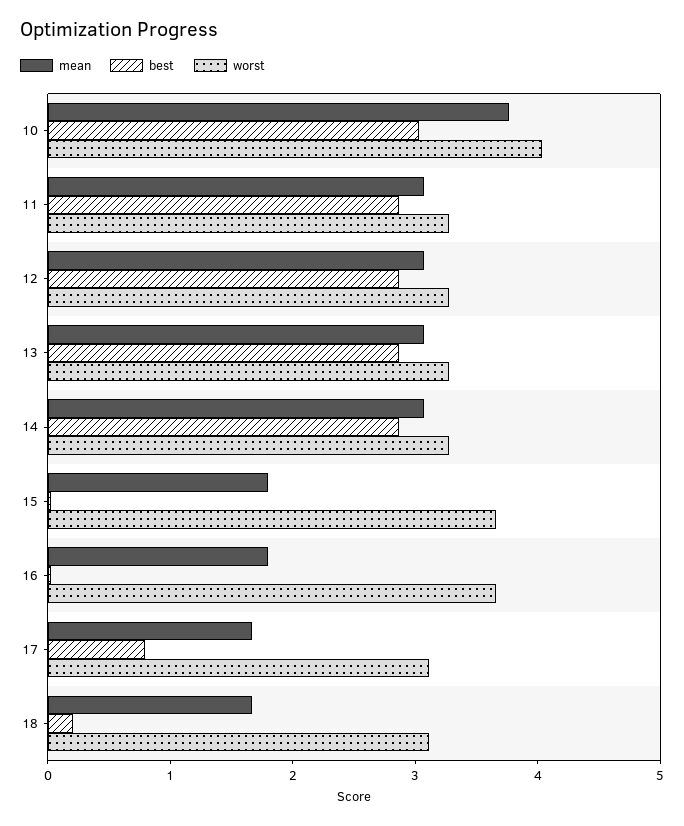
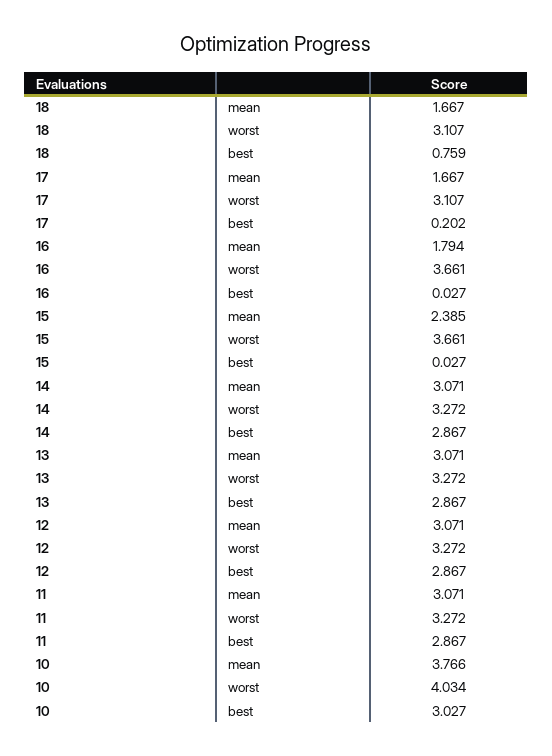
  {
    "mean": {
      "10": 3.766,
      "11": 3.071,
      "12": 3.071,
      "13": 3.071,
      "14": 3.071,
-     "15": 1.8,
+     "15": 2.385,
      "16": 1.794,
      "17": 1.667,
      "18": 1.667
    },
    "best": {
      "10": 3.027,
      "11": 2.867,
      "12": 2.867,
      "13": 2.867,
      "14": 2.867,
      "15": 0.027,
      "16": 0.027,
-     "17": 0.8,
+     "17": 0.202,
-     "18": 0.2
+     "18": 0.759
    },
    "worst": {
      "10": 4.034,
      "11": 3.272,
      "12": 3.272,
      "13": 3.272,
      "14": 3.272,
      "15": 3.661,
      "16": 3.661,
      "17": 3.107,
      "18": 3.107
    }
  }

